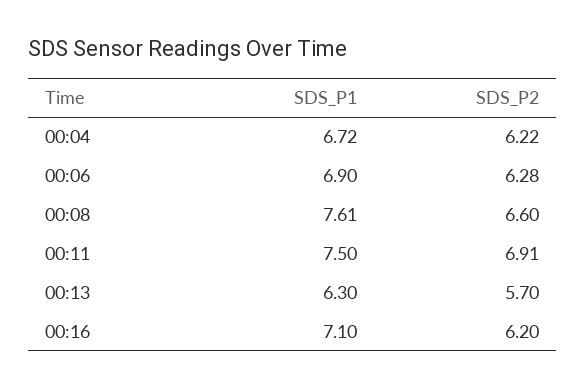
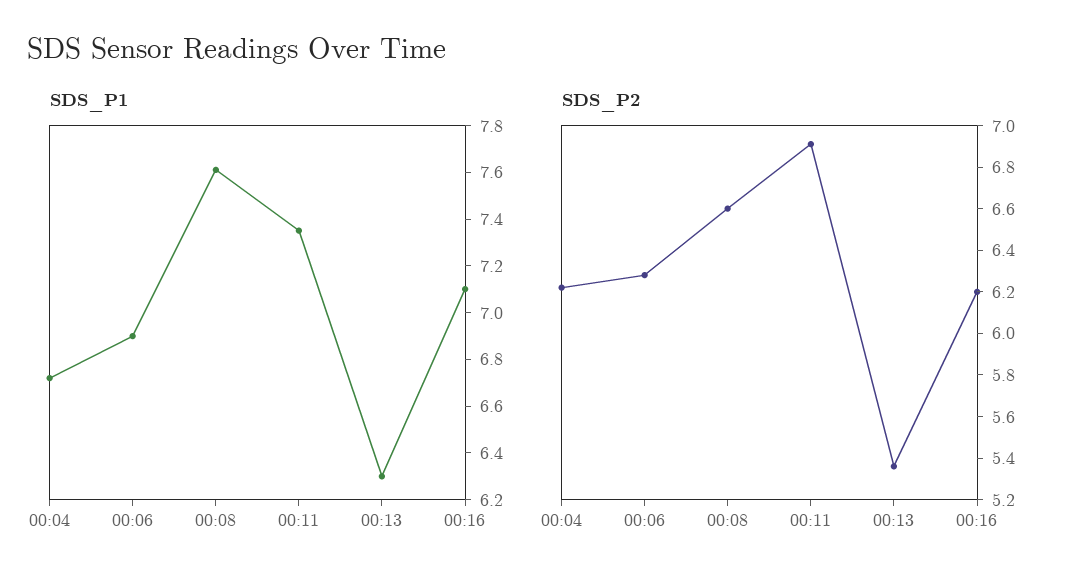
  {
    "SDS_P1": {
      "00:04": 6.72,
      "00:06": 6.9,
      "00:08": 7.61,
-     "00:11": 7.5,
+     "00:11": 7.35,
      "00:13": 6.3,
      "00:16": 7.1
    },
    "SDS_P2": {
      "00:04": 6.22,
      "00:06": 6.28,
      "00:08": 6.6,
      "00:11": 6.91,
-     "00:13": 5.7,
+     "00:13": 5.35,
      "00:16": 6.2
    }
  }

